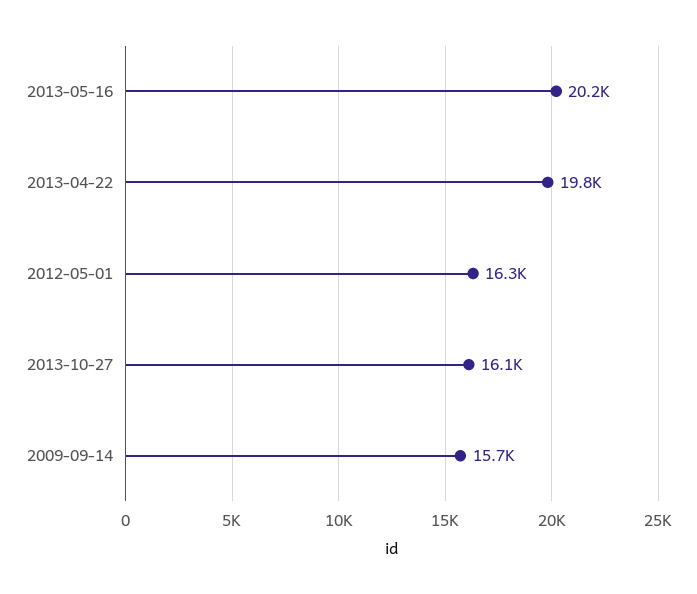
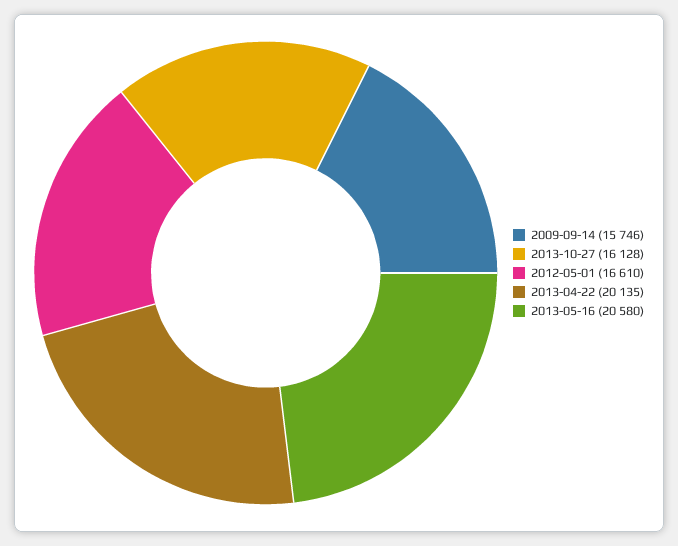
  {
-   "2013-05-16": 20200,
+   "2013-05-16": 20580,
-   "2013-04-22": 19800,
+   "2013-04-22": 20135,
-   "2012-05-01": 16300,
+   "2012-05-01": 16610,
    "2013-10-27": 16128,
    "2009-09-14": 15746
  }

